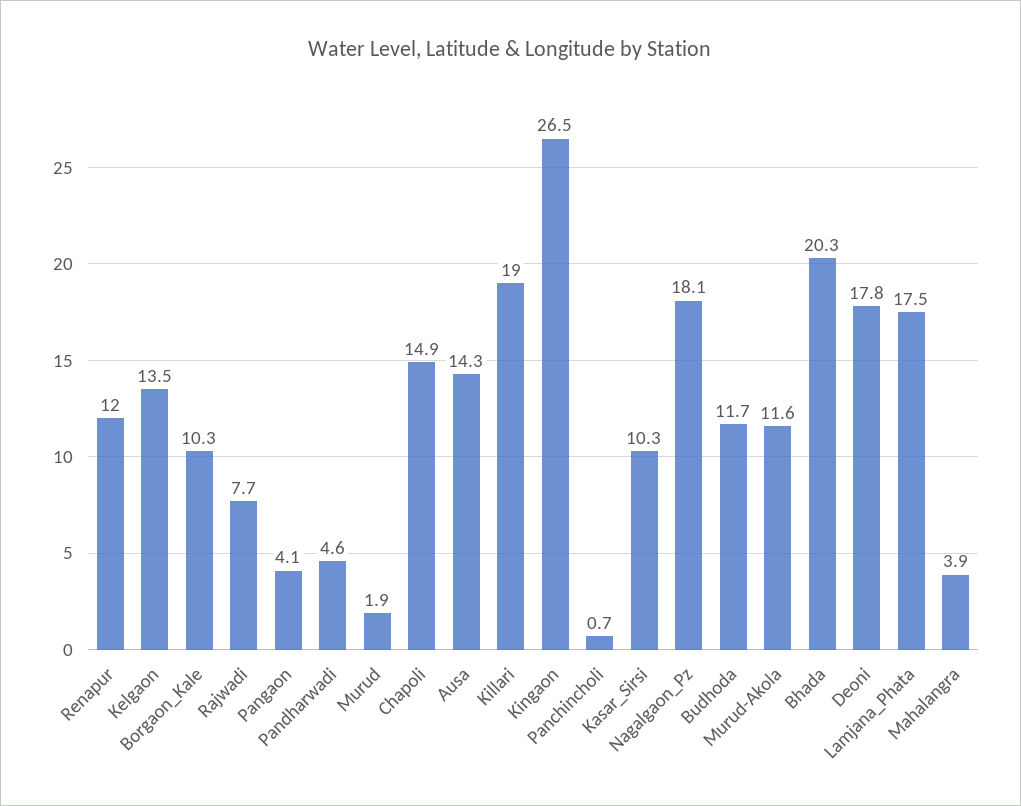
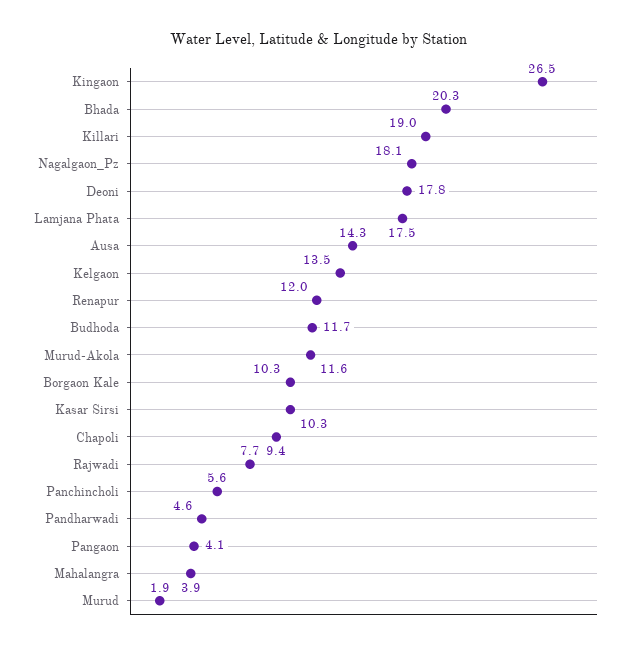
  {
    "Renapur": 12,
    "Kelgaon": 13.5,
    "Borgaon_Kale": 10.3,
    "Rajwadi": 7.7,
    "Pangaon": 4.1,
    "Pandharwadi": 4.6,
    "Murud": 1.9,
-   "Chapoli": 14.9,
+   "Chapoli": 9.4,
    "Ausa": 14.3,
    "Killari": 19,
    "Kingaon": 26.5,
-   "Panchincholi": 0.7,
+   "Panchincholi": 5.6,
    "Kasar_Sirsi": 10.3,
    "Nagalgaon_Pz": 18.1,
    "Budhoda": 11.7,
    "Murud-Akola": 11.6,
    "Bhada": 20.3,
    "Deoni": 17.8,
    "Lamjana_Phata": 17.5,
    "Mahalangra": 3.9
  }

